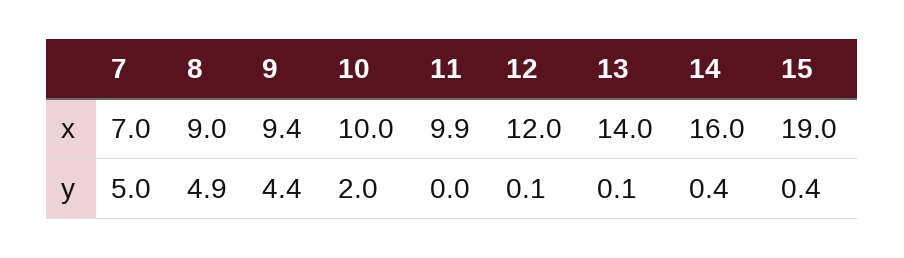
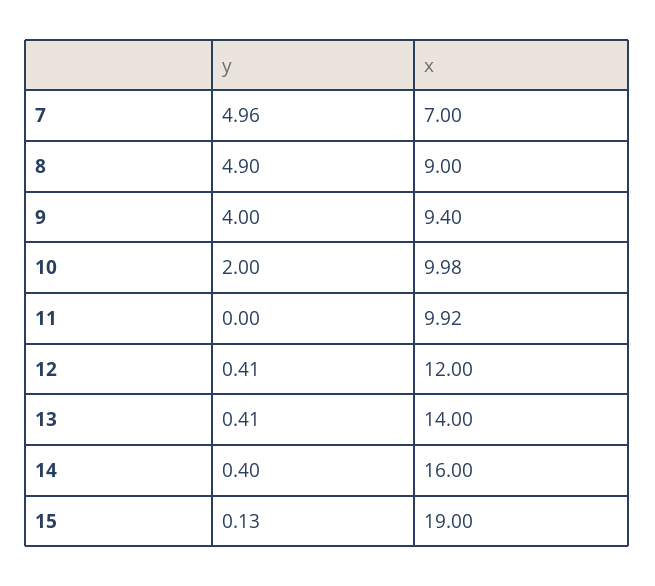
  {
    "7": {
      "x": 7,
      "y": 4.96
    },
    "8": {
      "x": 9,
      "y": 4.9
    },
    "9": {
      "x": 9.4,
-     "y": 4.4
+     "y": 4
    },
    "10": {
      "x": 9.98,
      "y": 2
    },
    "11": {
      "x": 9.92,
      "y": 0
    },
    "12": {
      "x": 12,
-     "y": 0.1
+     "y": 0.41
    },
    "13": {
      "x": 14,
-     "y": 0.1
+     "y": 0.41
    },
    "14": {
      "x": 16,
      "y": 0.4
    },
    "15": {
      "x": 19,
-     "y": 0.4
+     "y": 0.13
    }
  }

